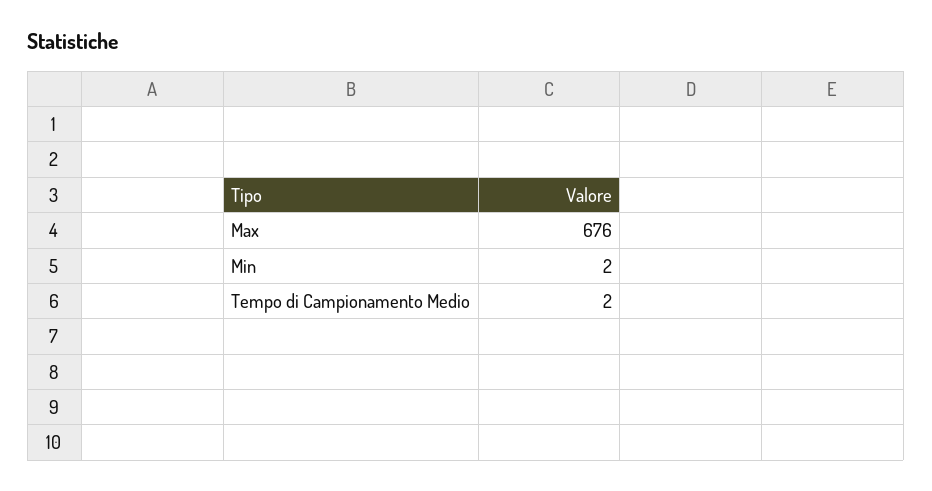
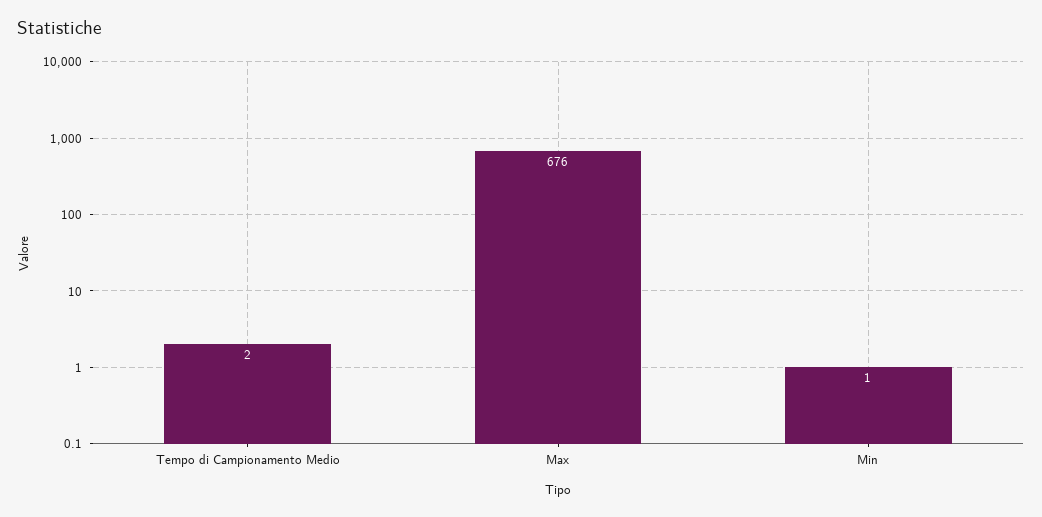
  {
    "Max": 676,
-   "Min": 2,
+   "Min": 1,
    "Tempo di Campionamento Medio": 2
  }

